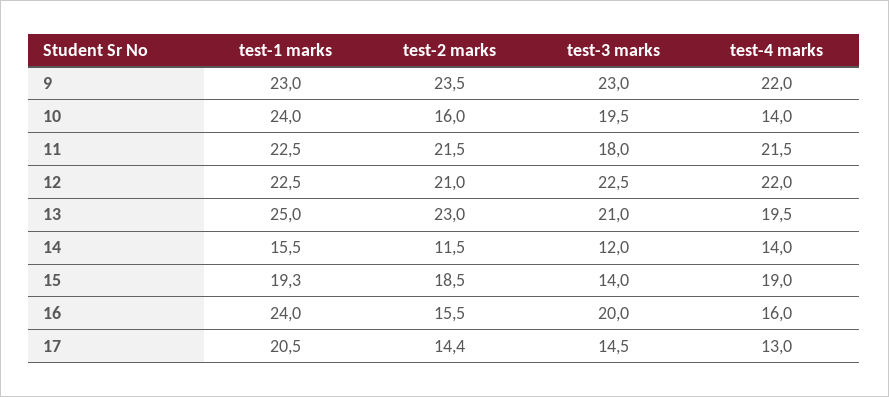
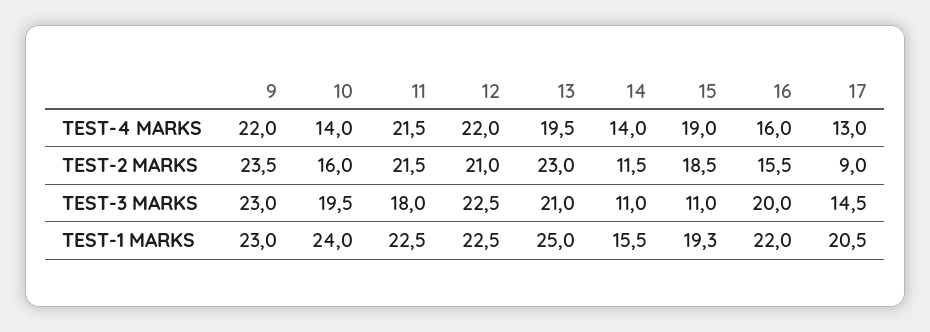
  {
    "test-1 marks": {
      "9": 23,
      "10": 24,
      "11": 22.5,
      "12": 22.5,
      "13": 25,
      "14": 15.5,
      "15": 19.3,
-     "16": 24,
+     "16": 22,
      "17": 20.5
    },
    "test-2 marks": {
      "9": 23.5,
      "10": 16,
      "11": 21.5,
      "12": 21,
      "13": 23,
      "14": 11.5,
      "15": 18.5,
      "16": 15.5,
-     "17": 14.4
+     "17": 9
    },
    "test-3 marks": {
      "9": 23,
      "10": 19.5,
      "11": 18,
      "12": 22.5,
      "13": 21,
-     "14": 12,
+     "14": 11,
-     "15": 14,
+     "15": 11,
      "16": 20,
      "17": 14.5
    },
    "test-4 marks": {
      "9": 22,
      "10": 14,
      "11": 21.5,
      "12": 22,
      "13": 19.5,
      "14": 14,
      "15": 19,
      "16": 16,
      "17": 13
    }
  }

